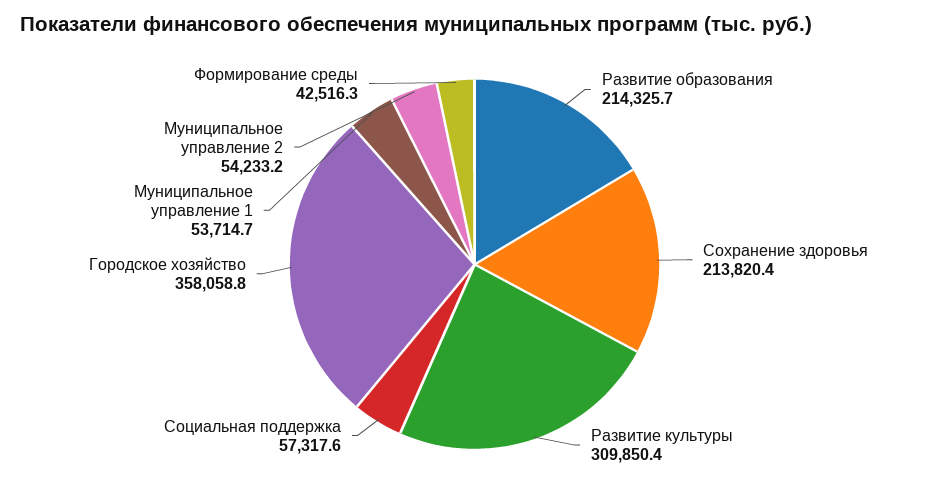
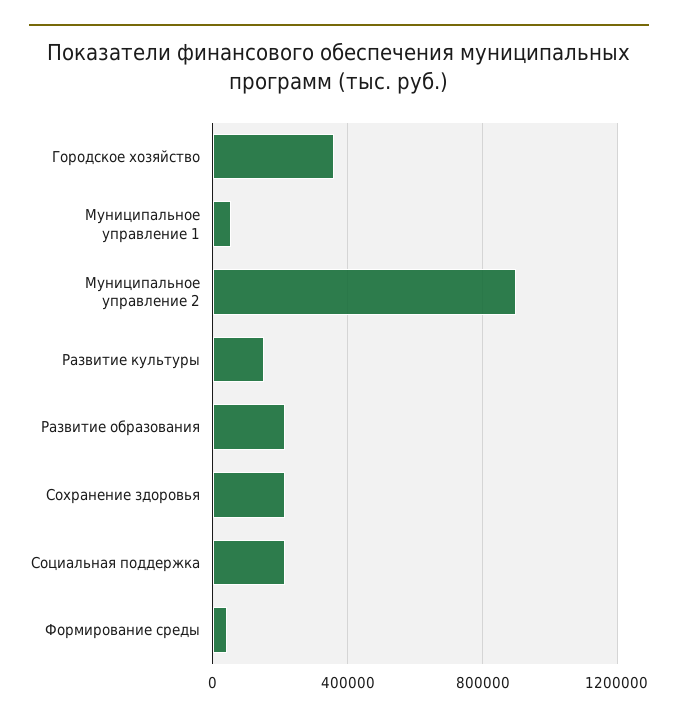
  {
    "Развитие образования": 214325.7,
    "Сохранение здоровья": 213820.4,
-   "Развитие культуры": 309850.4,
+   "Развитие культуры": 150000,
-   "Социальная поддержка": 57317.6,
+   "Социальная поддержка": 200000,
    "Городское хозяйство": 358058.8,
    "Муниципальное управление 1": 53714.7,
-   "Муниципальное управление 2": 54233.2,
+   "Муниципальное управление 2": 900000,
    "Формирование среды": 42516.3
  }

